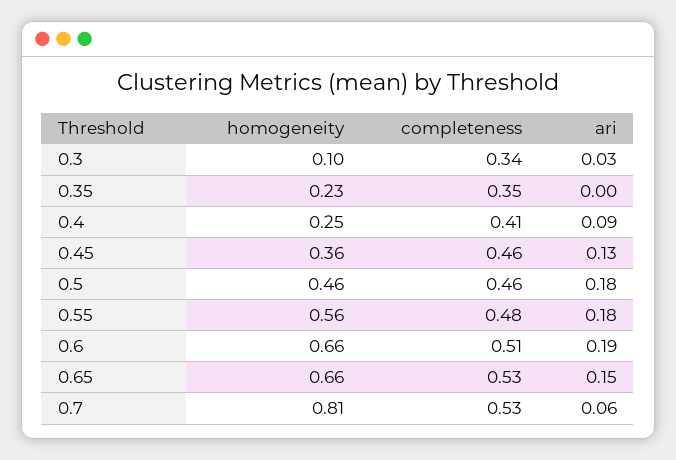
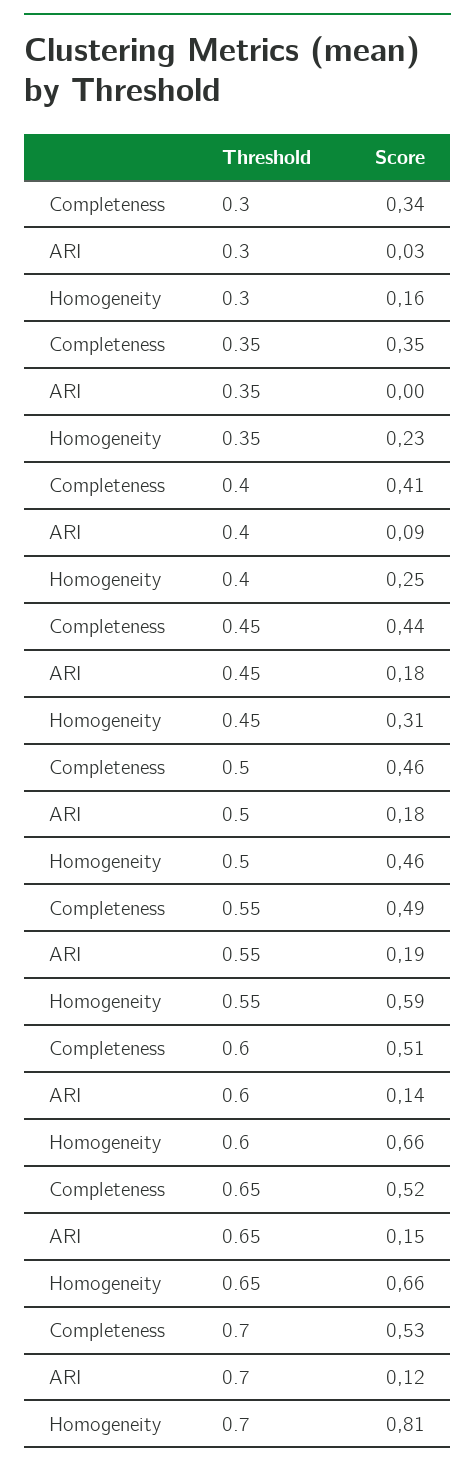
  {
    "homogeneity": {
-     "0.3": 0.1,
+     "0.3": 0.16,
      "0.35": 0.23,
      "0.4": 0.25,
-     "0.45": 0.36,
+     "0.45": 0.31,
      "0.5": 0.46,
-     "0.55": 0.56,
+     "0.55": 0.59,
      "0.6": 0.66,
      "0.65": 0.66,
      "0.7": 0.81
    },
    "completeness": {
      "0.3": 0.34,
      "0.35": 0.35,
      "0.4": 0.41,
-     "0.45": 0.46,
+     "0.45": 0.44,
      "0.5": 0.46,
-     "0.55": 0.48,
+     "0.55": 0.49,
      "0.6": 0.51,
-     "0.65": 0.53,
+     "0.65": 0.52,
      "0.7": 0.53
    },
    "ari": {
      "0.3": 0.03,
      "0.35": 0,
      "0.4": 0.09,
-     "0.45": 0.13,
+     "0.45": 0.18,
      "0.5": 0.18,
-     "0.55": 0.18,
+     "0.55": 0.19,
-     "0.6": 0.19,
+     "0.6": 0.14,
      "0.65": 0.15,
-     "0.7": 0.06
+     "0.7": 0.12
    }
  }

